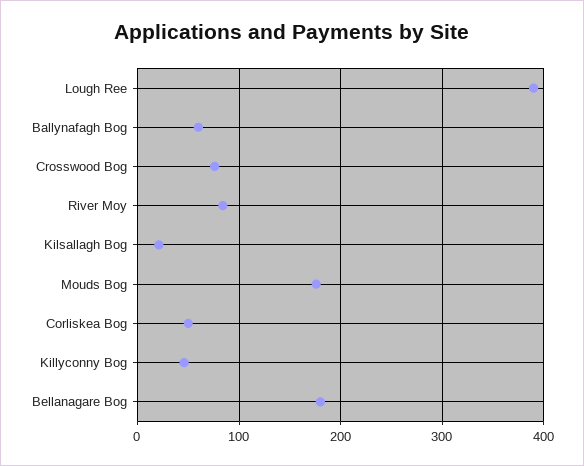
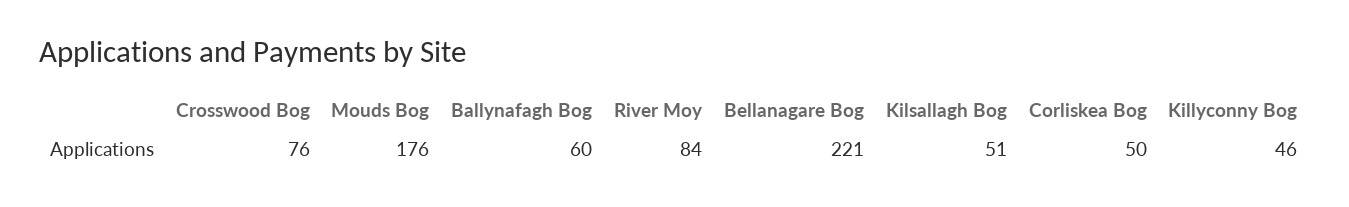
  {
-   "Lough Ree": 390,
    "Ballynafagh Bog": 60,
    "Crosswood Bog": 76,
    "River Moy": 84,
-   "Kilsallagh Bog": 20,
+   "Kilsallagh Bog": 51,
    "Mouds Bog": 176,
    "Corliskea Bog": 50,
    "Killyconny Bog": 46,
-   "Bellanagare Bog": 180
+   "Bellanagare Bog": 221
  }

